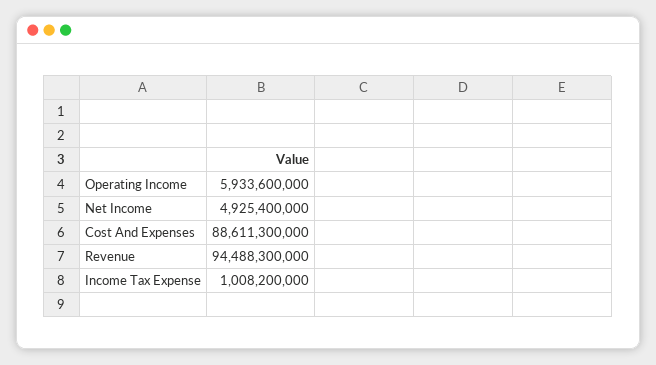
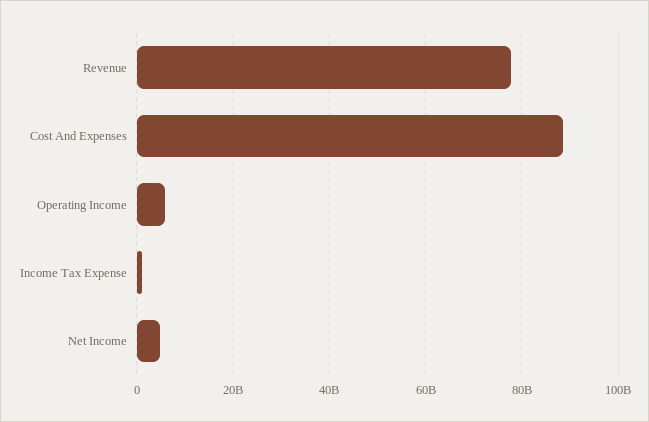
  {
    "Operating Income": 5933600000,
    "Net Income": 4925400000,
    "Cost And Expenses": 88611300000,
-   "Revenue": 94488300000,
+   "Revenue": 78000000000,
    "Income Tax Expense": 1008200000
  }

